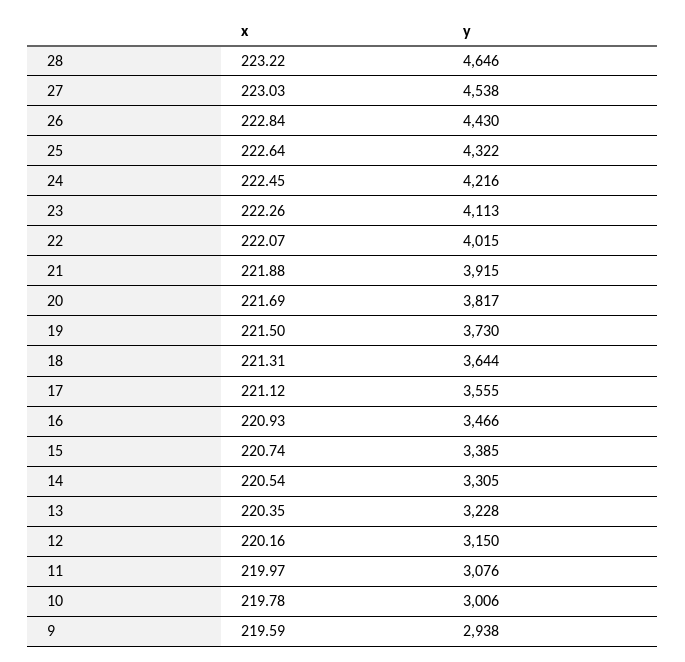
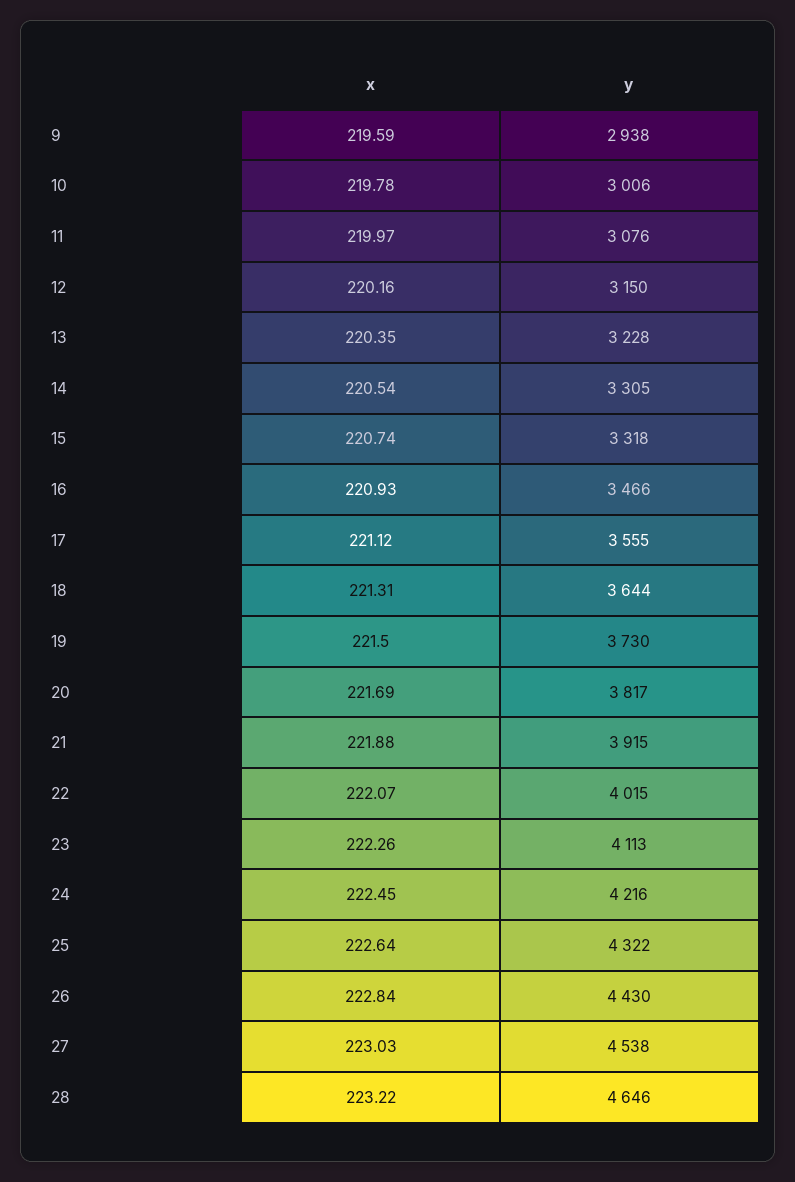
  {
    "x": {
      "28": 223.22,
      "27": 223.03,
      "26": 222.84,
      "25": 222.64,
      "24": 222.45,
      "23": 222.26,
      "22": 222.07,
      "21": 221.88,
      "20": 221.69,
      "19": 221.5,
      "18": 221.31,
      "17": 221.12,
      "16": 220.93,
      "15": 220.74,
      "14": 220.54,
      "13": 220.35,
      "12": 220.16,
      "11": 219.97,
      "10": 219.78,
      "9": 219.59
    },
    "y": {
      "28": 4646,
      "27": 4538,
      "26": 4430,
      "25": 4322,
      "24": 4216,
      "23": 4113,
      "22": 4015,
      "21": 3915,
      "20": 3817,
      "19": 3730,
      "18": 3644,
      "17": 3555,
      "16": 3466,
-     "15": 3385,
+     "15": 3318,
      "14": 3305,
      "13": 3228,
      "12": 3150,
      "11": 3076,
      "10": 3006,
      "9": 2938
    }
  }

